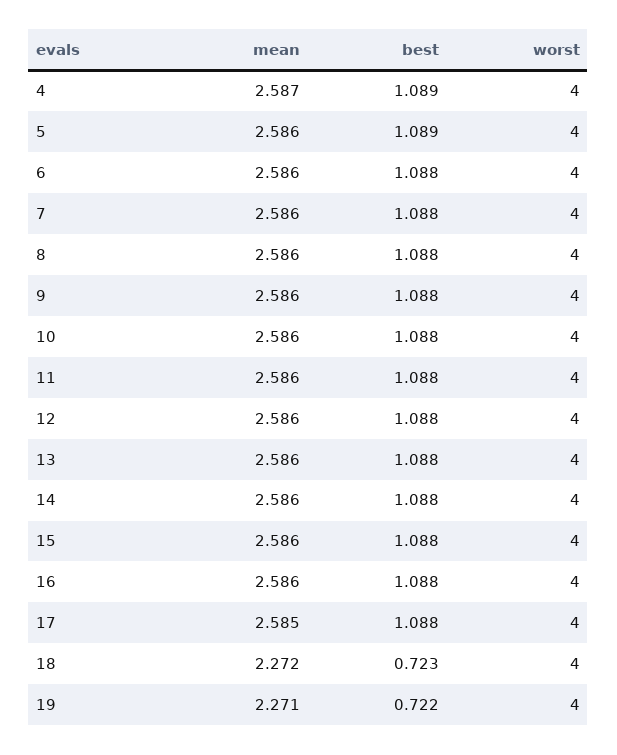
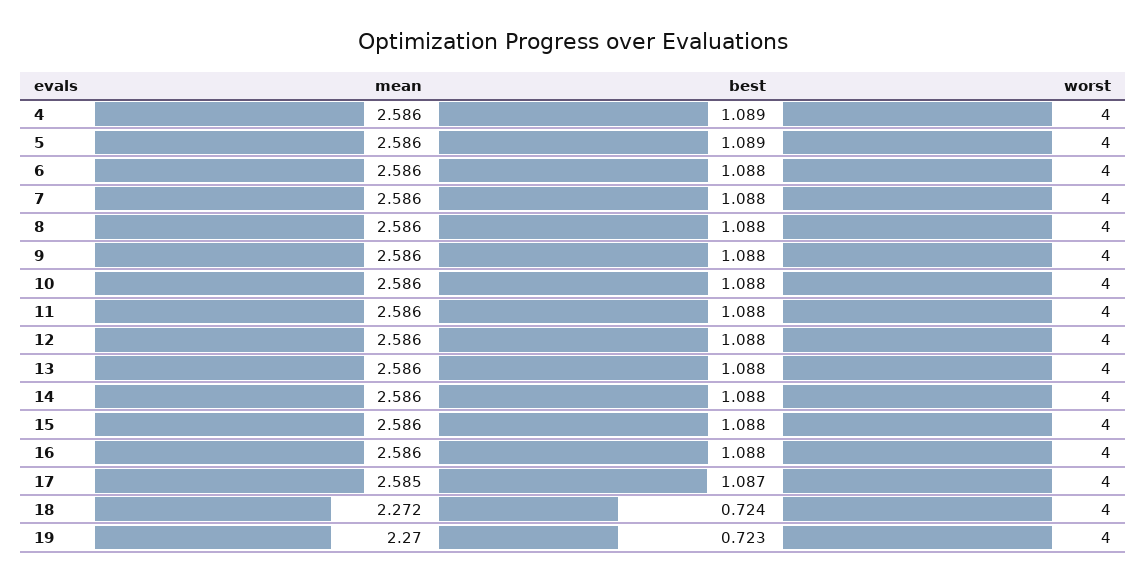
  {
    "mean": {
-     "4": 2.587,
+     "4": 2.586,
      "5": 2.586,
      "6": 2.586,
      "7": 2.586,
      "8": 2.586,
      "9": 2.586,
      "10": 2.586,
      "11": 2.586,
      "12": 2.586,
      "13": 2.586,
      "14": 2.586,
      "15": 2.586,
      "16": 2.586,
      "17": 2.585,
      "18": 2.272,
-     "19": 2.271
+     "19": 2.27
    },
    "best": {
      "4": 1.089,
      "5": 1.089,
      "6": 1.088,
      "7": 1.088,
      "8": 1.088,
      "9": 1.088,
      "10": 1.088,
      "11": 1.088,
      "12": 1.088,
      "13": 1.088,
      "14": 1.088,
      "15": 1.088,
      "16": 1.088,
-     "17": 1.088,
+     "17": 1.087,
-     "18": 0.723,
+     "18": 0.724,
-     "19": 0.722
+     "19": 0.723
    },
    "worst": {
      "4": 4,
      "5": 4,
      "6": 4,
      "7": 4,
      "8": 4,
      "9": 4,
      "10": 4,
      "11": 4,
      "12": 4,
      "13": 4,
      "14": 4,
      "15": 4,
      "16": 4,
      "17": 4,
      "18": 4,
      "19": 4
    }
  }

